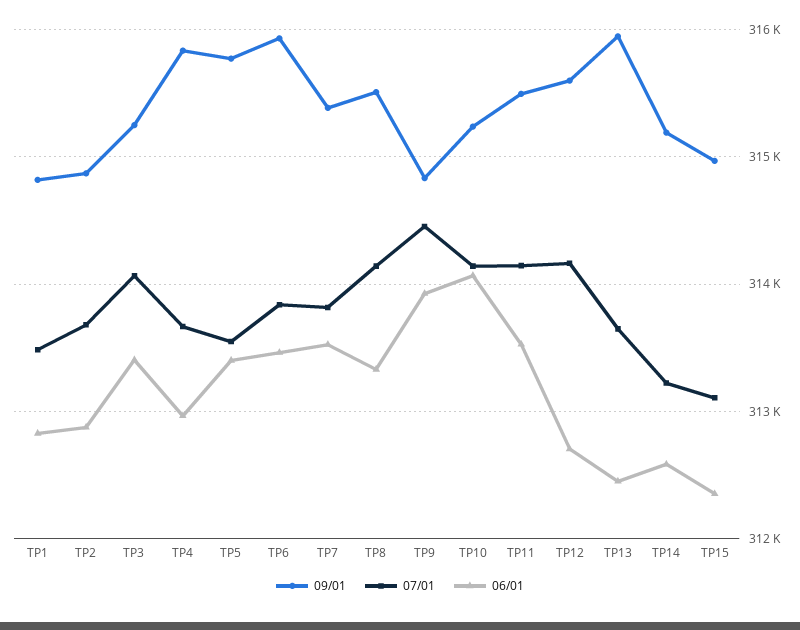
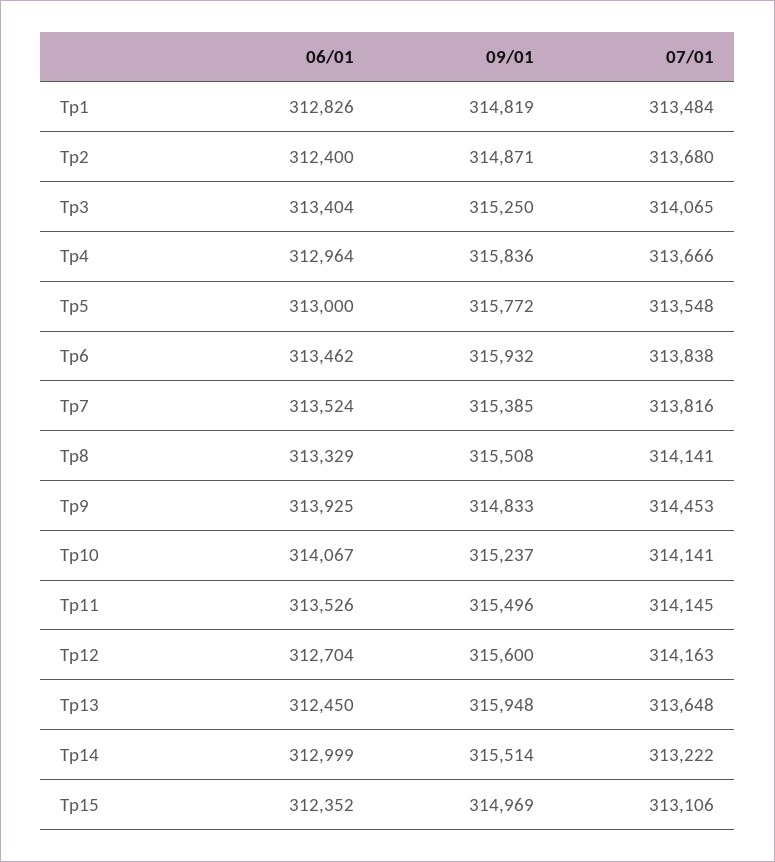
  {
    "09/01": {
      "TP1": 314819,
      "TP2": 314871,
      "TP3": 315250,
      "TP4": 315836,
      "TP5": 315772,
      "TP6": 315932,
      "TP7": 315385,
      "TP8": 315508,
      "TP9": 314833,
      "TP10": 315237,
      "TP11": 315496,
      "TP12": 315600,
      "TP13": 315948,
-     "TP14": 315200,
+     "TP14": 315514,
      "TP15": 314969
    },
    "07/01": {
      "TP1": 313484,
      "TP2": 313680,
      "TP3": 314065,
      "TP4": 313666,
      "TP5": 313548,
      "TP6": 313838,
      "TP7": 313816,
      "TP8": 314141,
      "TP9": 314453,
      "TP10": 314141,
      "TP11": 314145,
      "TP12": 314163,
      "TP13": 313648,
      "TP14": 313222,
      "TP15": 313106
    },
    "06/01": {
      "TP1": 312826,
-     "TP2": 312900,
+     "TP2": 312400,
      "TP3": 313404,
      "TP4": 312964,
-     "TP5": 313400,
+     "TP5": 313000,
      "TP6": 313462,
      "TP7": 313524,
      "TP8": 313329,
      "TP9": 313925,
      "TP10": 314067,
      "TP11": 313526,
      "TP12": 312704,
      "TP13": 312450,
-     "TP14": 312600,
+     "TP14": 312999,
      "TP15": 312352
    }
  }

